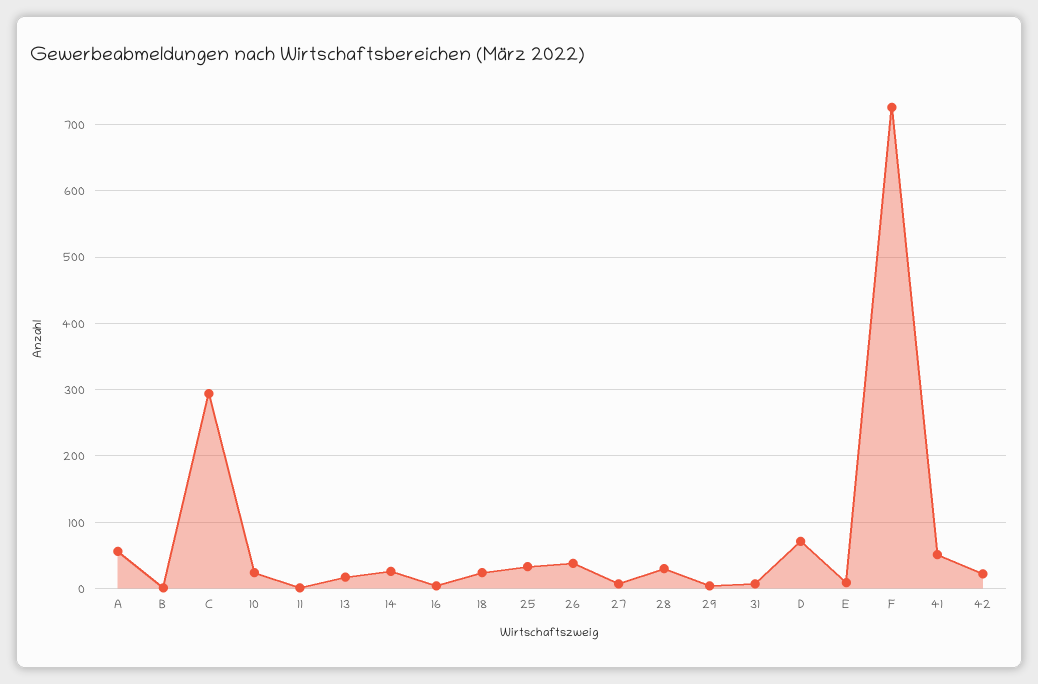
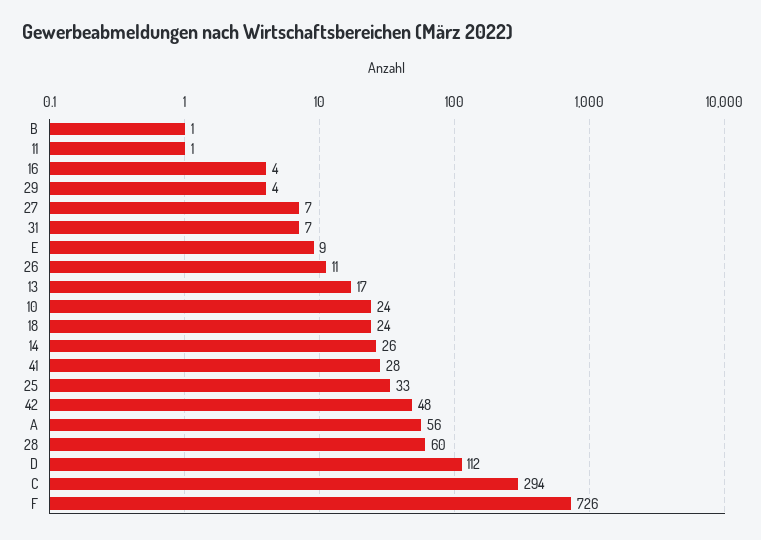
  {
    "A": 56,
    "B": 1,
    "C": 294,
    "10": 24,
    "11": 1,
    "13": 17,
    "14": 26,
    "16": 4,
    "18": 24,
    "25": 33,
-   "26": 40,
+   "26": 11,
    "27": 7,
-   "28": 30,
+   "28": 60,
    "29": 4,
    "31": 7,
-   "D": 70,
+   "D": 112,
    "E": 9,
    "F": 726,
-   "41": 50,
+   "41": 28,
-   "42": 20
+   "42": 48
  }

